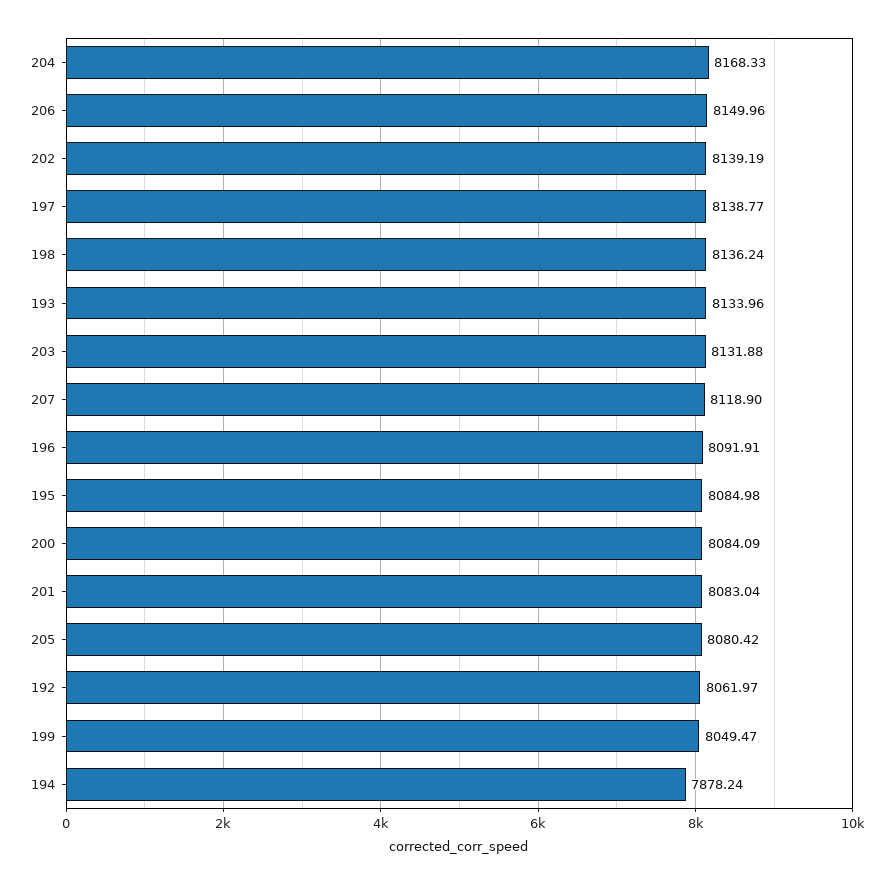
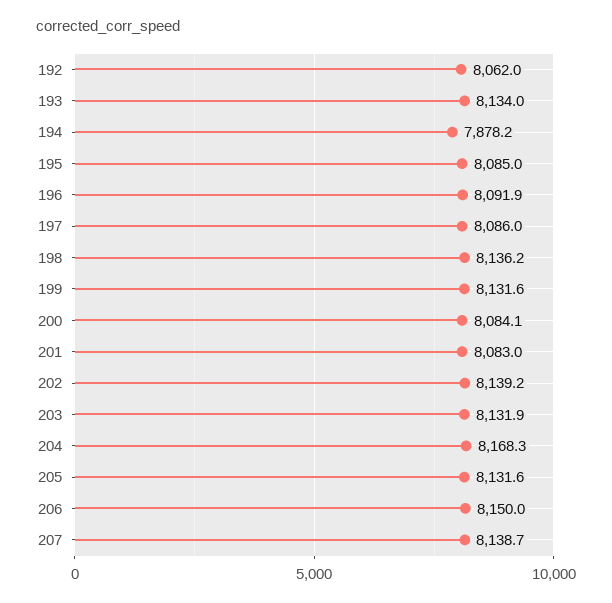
  {
    "204": 8168.33,
    "206": 8149.96,
    "202": 8139.19,
-   "197": 8138.77,
+   "197": 8086,
    "198": 8136.24,
    "193": 8133.96,
    "203": 8131.88,
-   "207": 8118.9,
+   "207": 8138.7,
    "196": 8091.91,
    "195": 8084.98,
    "200": 8084.09,
    "201": 8083.04,
-   "205": 8080.42,
+   "205": 8131.6,
    "192": 8061.97,
-   "199": 8049.47,
+   "199": 8131.6,
    "194": 7878.24
  }

